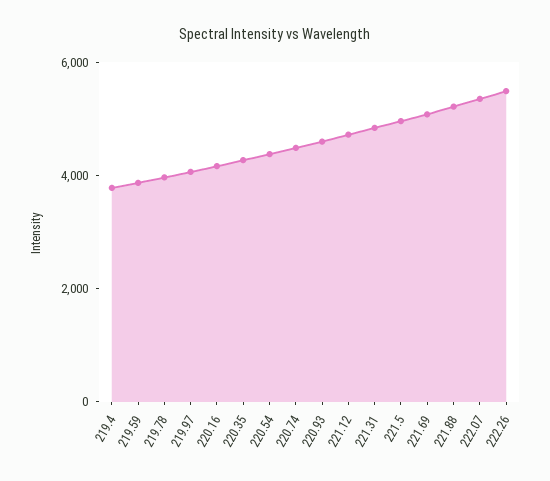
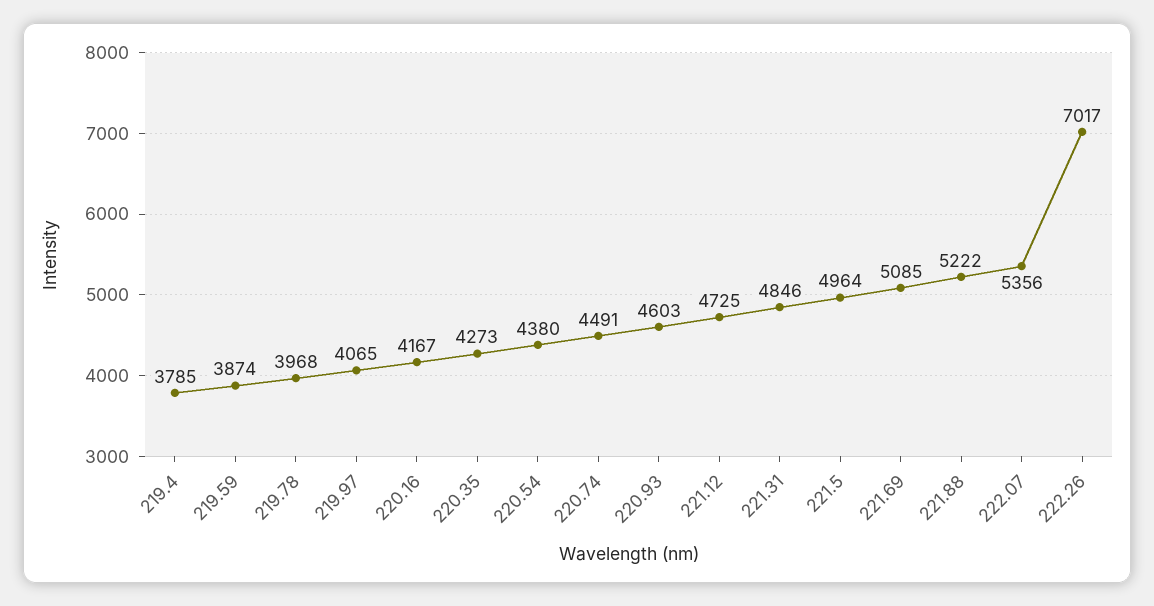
  {
    "219.4": 3785,
    "219.59": 3874,
    "219.78": 3968,
    "219.97": 4065,
    "220.16": 4167,
    "220.35": 4273,
    "220.54": 4380,
    "220.74": 4491,
    "220.93": 4603,
    "221.12": 4725,
    "221.31": 4846,
    "221.5": 4964,
    "221.69": 5085,
    "221.88": 5222,
    "222.07": 5356,
-   "222.26": 5500
+   "222.26": 7017
  }

